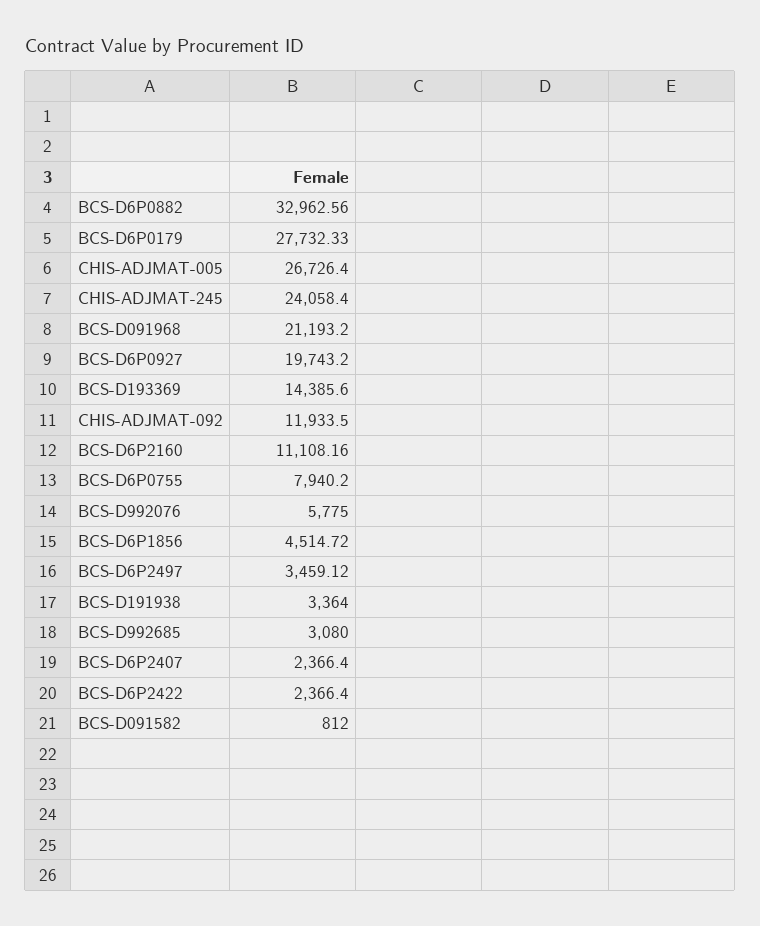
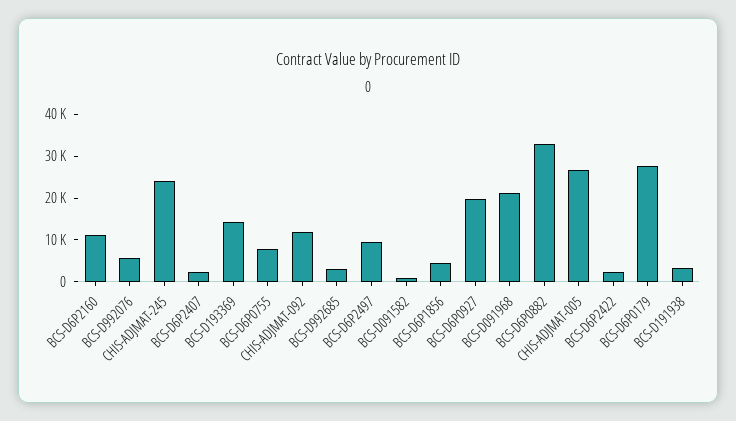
  {
    "BCS-D6P0882": 32962.56,
    "BCS-D6P0179": 27732.33,
    "CHIS-ADJMAT-005": 26726.4,
    "CHIS-ADJMAT-245": 24058.4,
    "BCS-D091968": 21193.2,
    "BCS-D6P0927": 19743.2,
    "BCS-D193369": 14385.6,
    "CHIS-ADJMAT-092": 11933.5,
    "BCS-D6P2160": 11108.16,
    "BCS-D6P0755": 7940.2,
    "BCS-D992076": 5775,
    "BCS-D6P1856": 4514.72,
-   "BCS-D6P2497": 3459.12,
+   "BCS-D6P2497": 10000,
    "BCS-D191938": 3364,
    "BCS-D992685": 3080,
    "BCS-D6P2407": 2366.4,
    "BCS-D6P2422": 2366.4,
    "BCS-D091582": 812
  }

